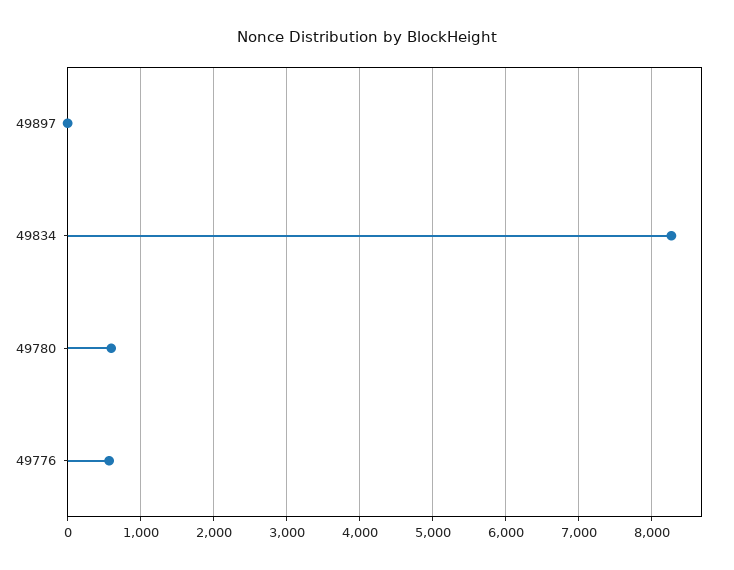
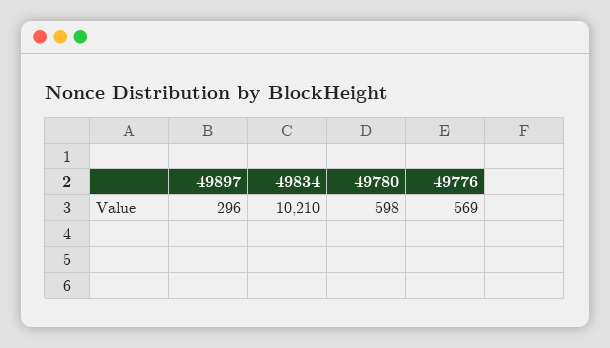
  {
-   "49897": 0,
+   "49897": 296,
-   "49834": 8300,
+   "49834": 10210,
    "49780": 598,
    "49776": 569
  }

